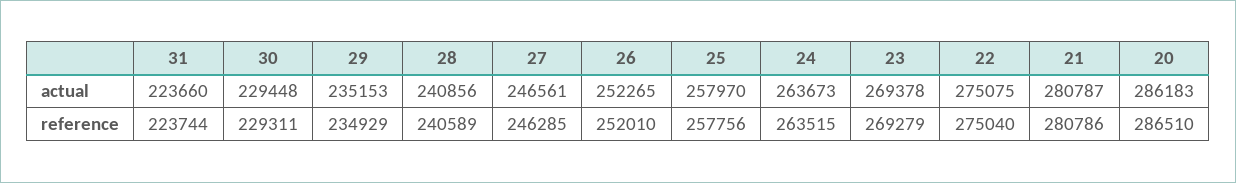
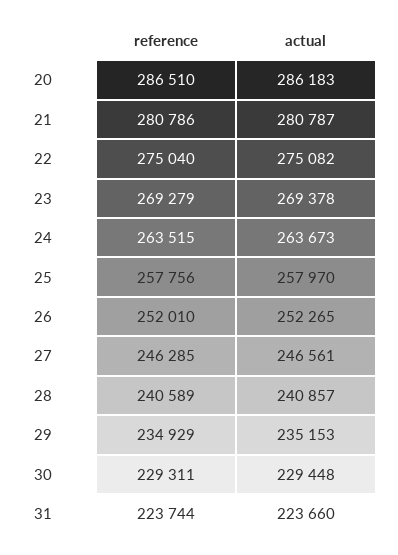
  {
    "31": {
      "actual": 223660,
      "reference": 223744
    },
    "30": {
      "actual": 229448,
      "reference": 229311
    },
    "29": {
      "actual": 235153,
      "reference": 234929
    },
    "28": {
-     "actual": 240856,
+     "actual": 240857,
      "reference": 240589
    },
    "27": {
      "actual": 246561,
      "reference": 246285
    },
    "26": {
      "actual": 252265,
      "reference": 252010
    },
    "25": {
      "actual": 257970,
      "reference": 257756
    },
    "24": {
      "actual": 263673,
      "reference": 263515
    },
    "23": {
      "actual": 269378,
      "reference": 269279
    },
    "22": {
-     "actual": 275075,
+     "actual": 275082,
      "reference": 275040
    },
    "21": {
      "actual": 280787,
      "reference": 280786
    },
    "20": {
      "actual": 286183,
      "reference": 286510
    }
  }

